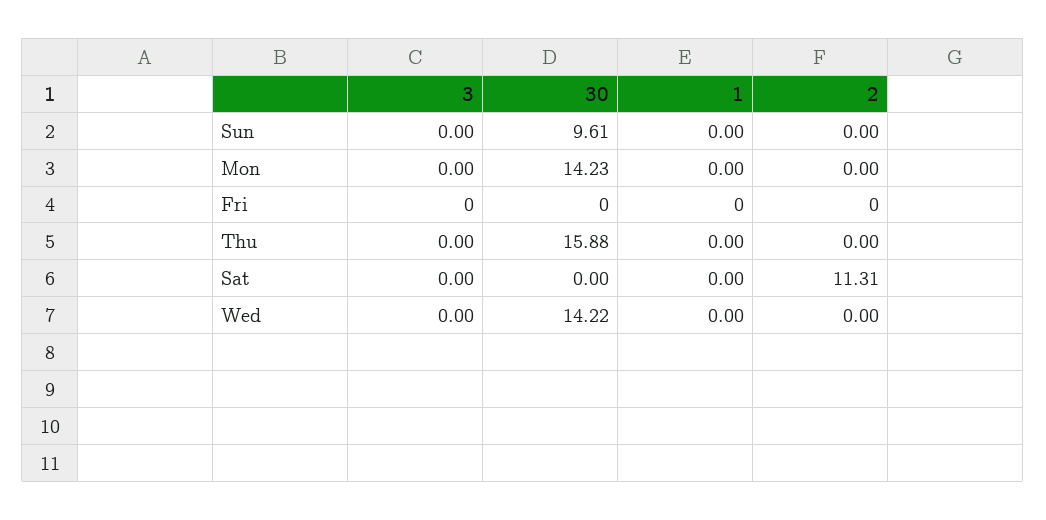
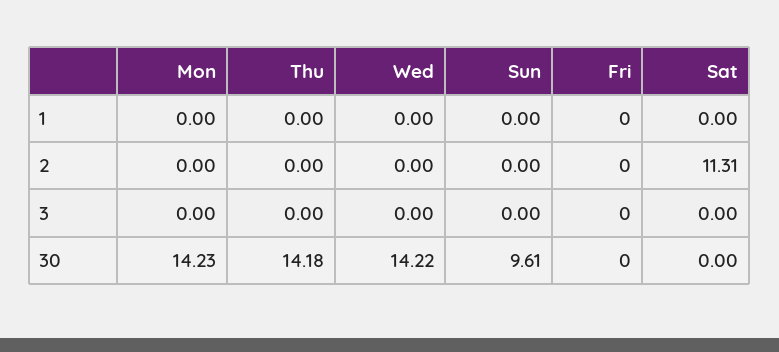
  {
    "3": {
      "Sun": 0,
      "Mon": 0,
      "Fri": 0,
      "Thu": 0,
      "Sat": 0,
      "Wed": 0
    },
    "30": {
      "Sun": 9.61,
      "Mon": 14.23,
      "Fri": 0,
-     "Thu": 15.88,
+     "Thu": 14.18,
      "Sat": 0,
      "Wed": 14.22
    },
    "1": {
      "Sun": 0,
      "Mon": 0,
      "Fri": 0,
      "Thu": 0,
      "Sat": 0,
      "Wed": 0
    },
    "2": {
      "Sun": 0,
      "Mon": 0,
      "Fri": 0,
      "Thu": 0,
      "Sat": 11.31,
      "Wed": 0
    }
  }

